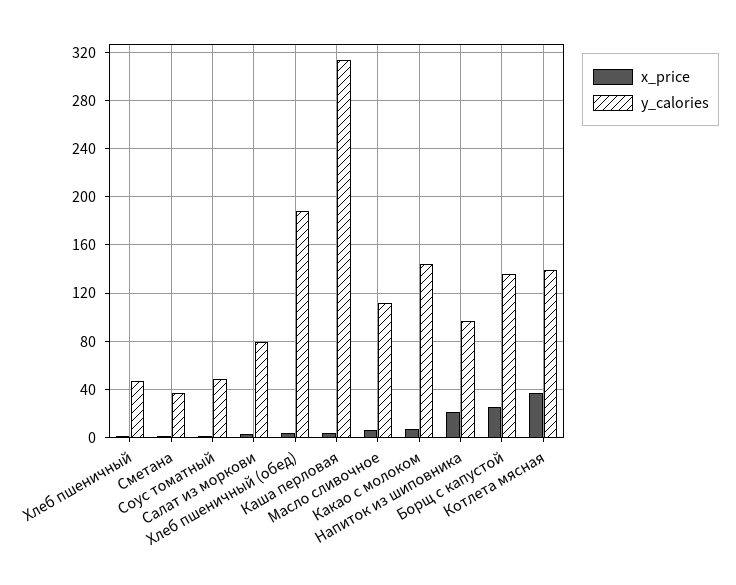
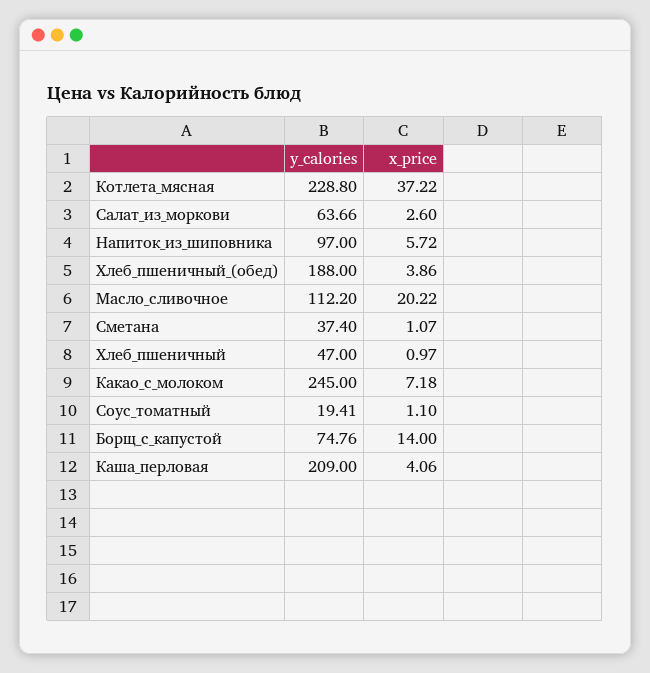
  {
    "x_price": {
      "Хлеб пшеничный": 0.97,
      "Сметана": 1.07,
      "Соус томатный": 1.1,
      "Салат из моркови": 2.6,
      "Хлеб пшеничный (обед)": 3.86,
      "Каша перловая": 4.06,
-     "Масло сливочное": 5,
+     "Масло сливочное": 20.22,
      "Какао с молоком": 7.18,
-     "Напиток из шиповника": 20,
+     "Напиток из шиповника": 5.72,
-     "Борщ с капустой": 25,
+     "Борщ с капустой": 14,
      "Котлета мясная": 37.22
    },
    "y_calories": {
      "Хлеб пшеничный": 47,
      "Сметана": 37.4,
-     "Соус томатный": 50,
+     "Соус томатный": 19.41,
-     "Салат из моркови": 80,
+     "Салат из моркови": 63.66,
      "Хлеб пшеничный (обед)": 188,
-     "Каша перловая": 315,
+     "Каша перловая": 209,
      "Масло сливочное": 112.2,
-     "Какао с молоком": 145,
+     "Какао с молоком": 245,
      "Напиток из шиповника": 97,
-     "Борщ с капустой": 135,
+     "Борщ с капустой": 74.76,
-     "Котлета мясная": 140
+     "Котлета мясная": 228.8
    }
  }

